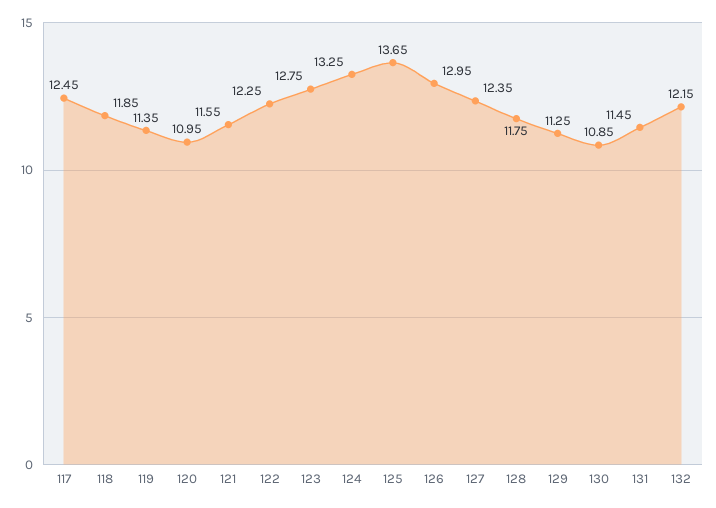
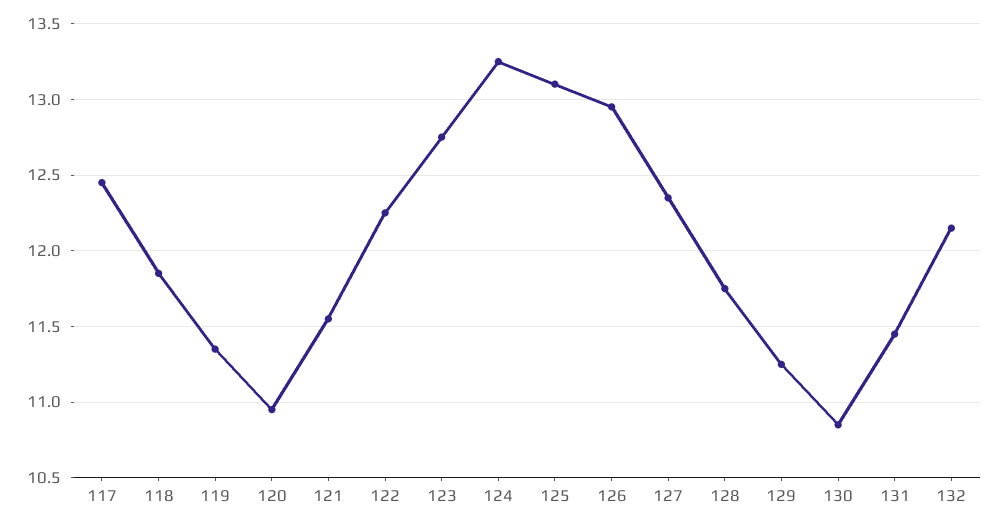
  {
    "117": 12.45,
    "118": 11.85,
    "119": 11.35,
    "120": 10.95,
    "121": 11.55,
    "122": 12.25,
    "123": 12.75,
    "124": 13.25,
-   "125": 13.65,
+   "125": 13.1,
    "126": 12.95,
    "127": 12.35,
    "128": 11.75,
    "129": 11.25,
    "130": 10.85,
    "131": 11.45,
    "132": 12.15
  }

